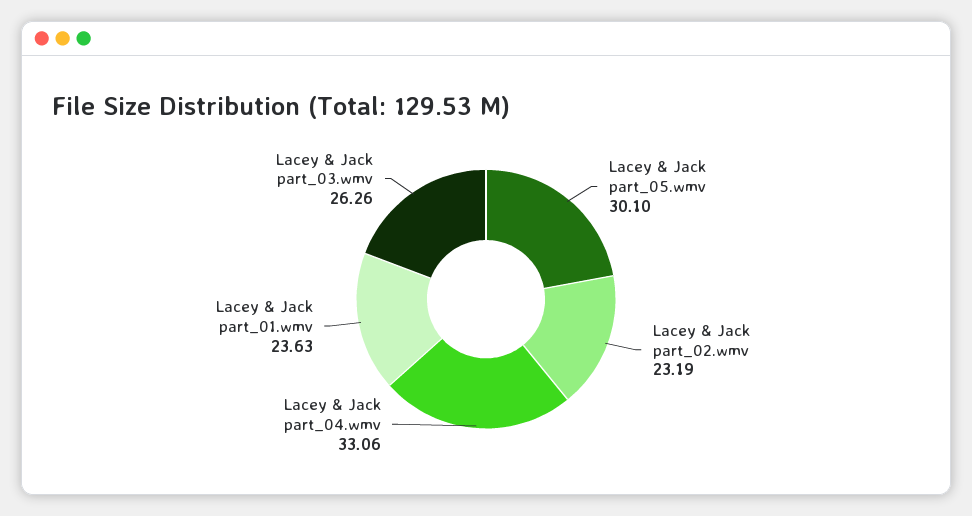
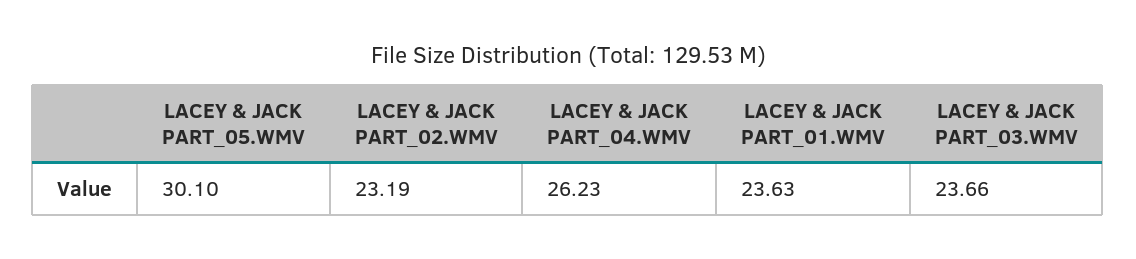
  {
    "Lacey & Jack part_05.wmv": 30.1,
    "Lacey & Jack part_02.wmv": 23.19,
-   "Lacey & Jack part_04.wmv": 33.06,
+   "Lacey & Jack part_04.wmv": 26.23,
    "Lacey & Jack part_01.wmv": 23.63,
-   "Lacey & Jack part_03.wmv": 26.26
+   "Lacey & Jack part_03.wmv": 23.66
  }

